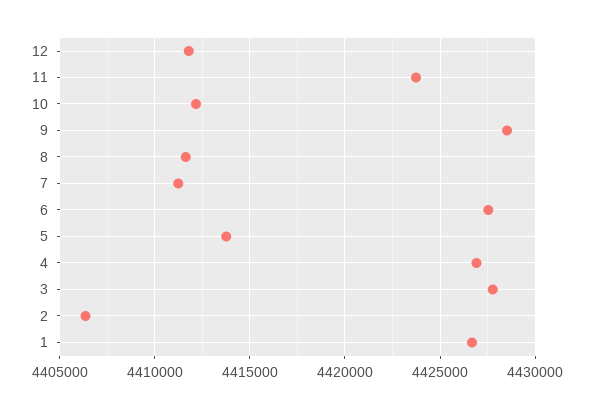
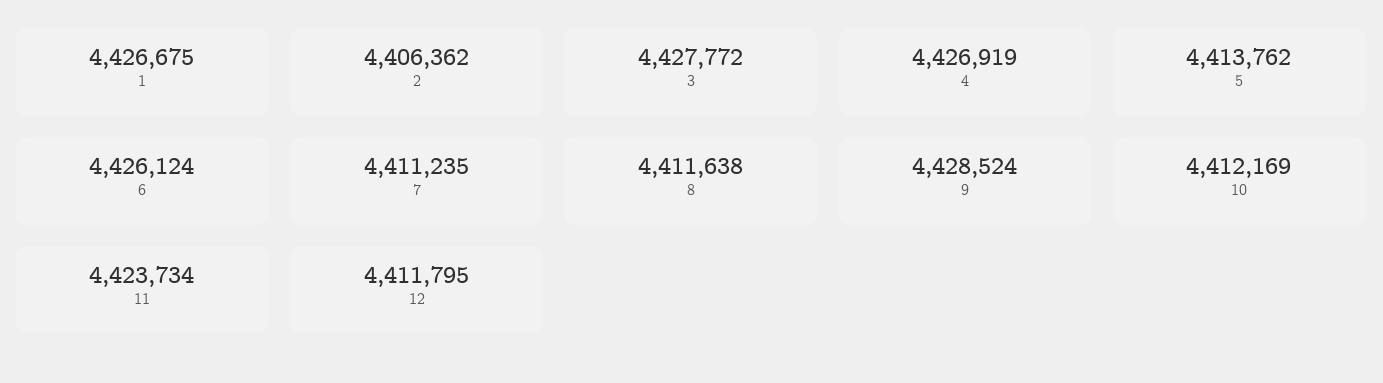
  {
    "12": 4411795,
    "11": 4423734,
    "10": 4412169,
    "9": 4428524,
    "8": 4411638,
    "7": 4411235,
-   "6": 4427500,
+   "6": 4426124,
    "5": 4413762,
    "4": 4426919,
    "3": 4427772,
    "2": 4406362,
    "1": 4426675
  }

